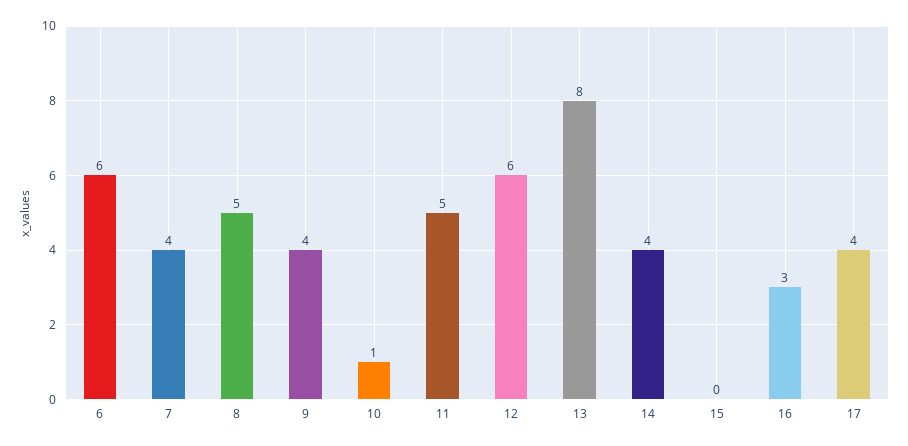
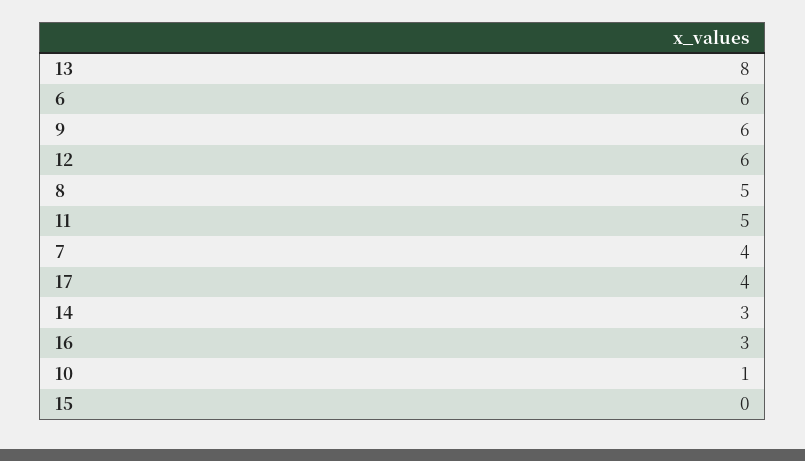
  {
    "6": 6,
    "7": 4,
    "8": 5,
-   "9": 4,
+   "9": 6,
    "10": 1,
    "11": 5,
    "12": 6,
    "13": 8,
-   "14": 4,
+   "14": 3,
    "15": 0,
    "16": 3,
    "17": 4
  }

